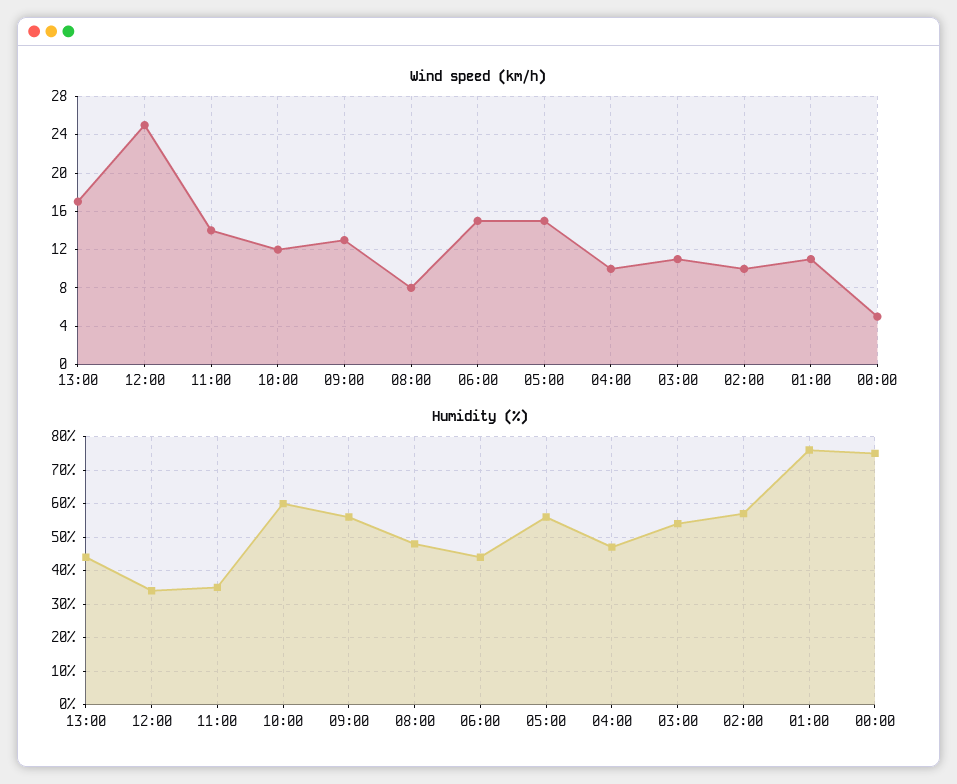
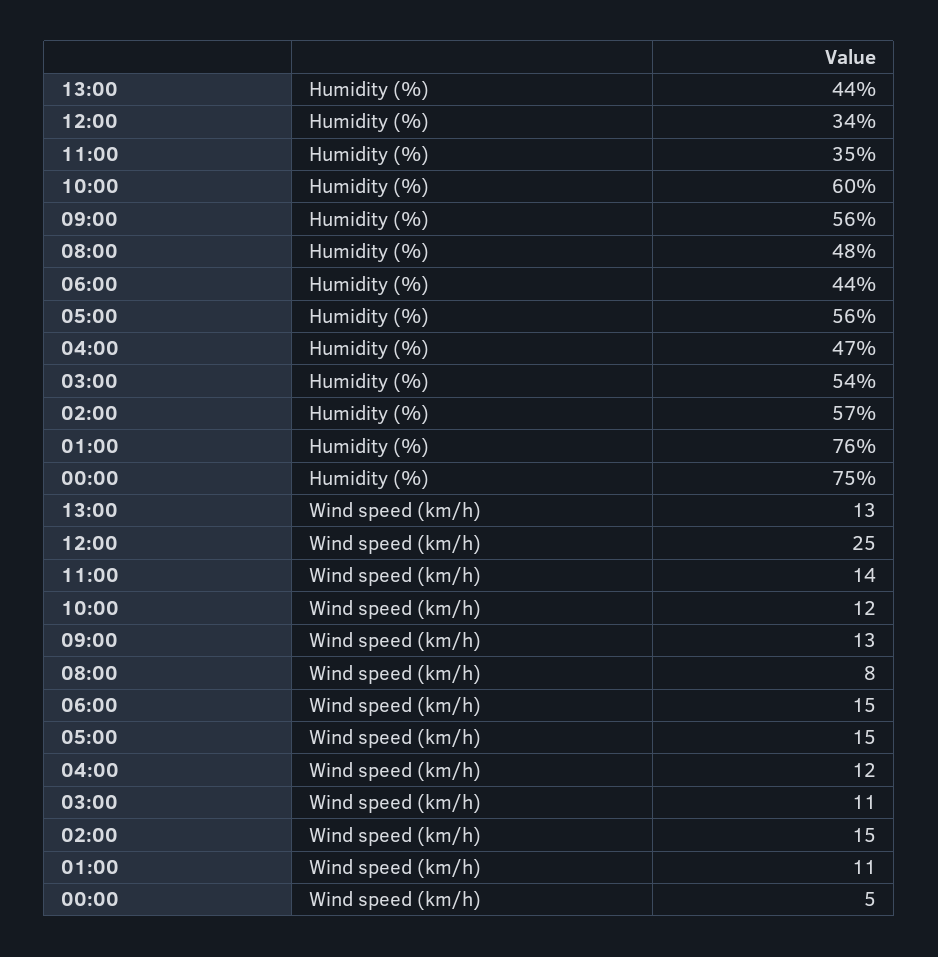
  {
    "Wind speed (km/h)": {
-     "13:00": 17,
+     "13:00": 13,
      "12:00": 25,
      "11:00": 14,
      "10:00": 12,
      "09:00": 13,
      "08:00": 8,
      "06:00": 15,
      "05:00": 15,
-     "04:00": 10,
+     "04:00": 12,
      "03:00": 11,
-     "02:00": 10,
+     "02:00": 15,
      "01:00": 11,
      "00:00": 5
    },
    "Humidity (%)": {
      "13:00": 44,
      "12:00": 34,
      "11:00": 35,
      "10:00": 60,
      "09:00": 56,
      "08:00": 48,
      "06:00": 44,
      "05:00": 56,
      "04:00": 47,
      "03:00": 54,
      "02:00": 57,
      "01:00": 76,
      "00:00": 75
    }
  }

